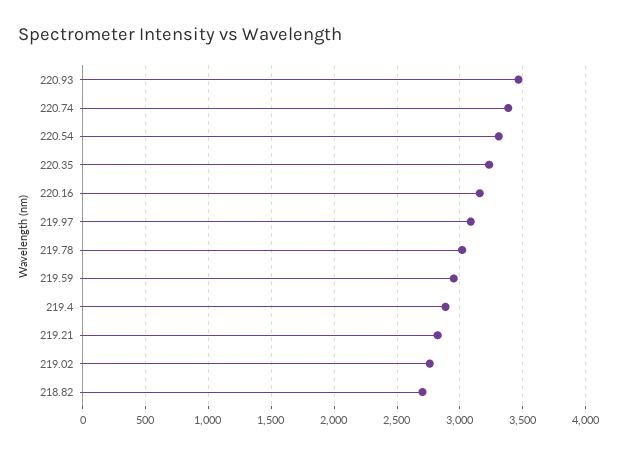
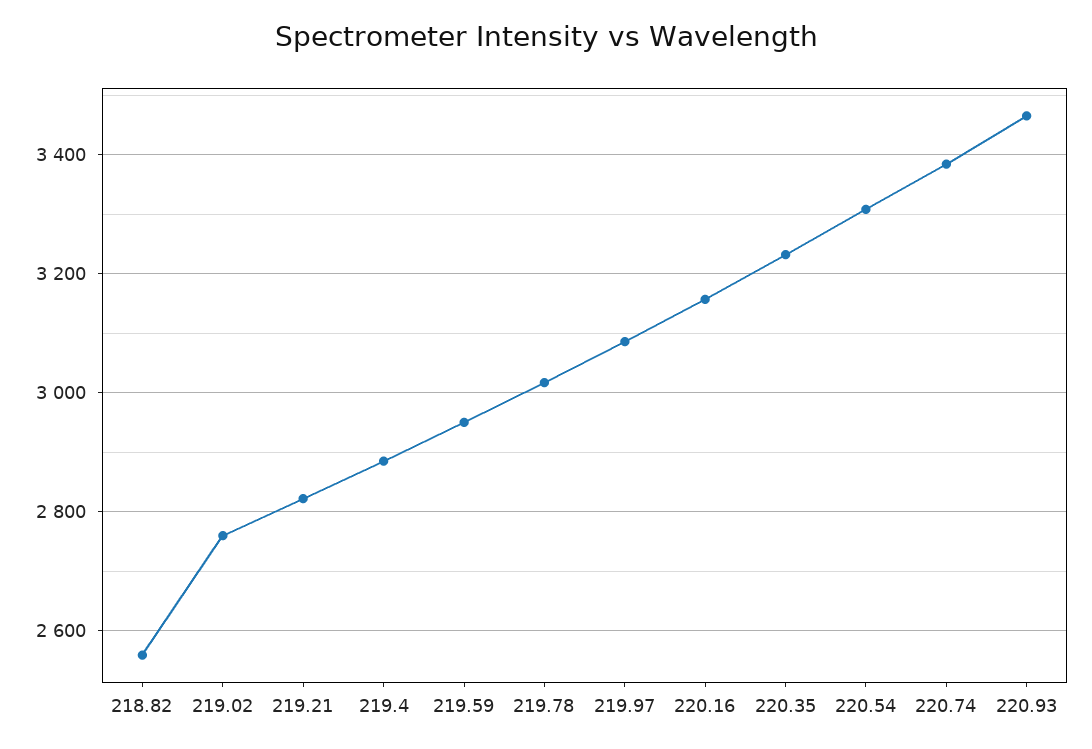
  {
    "220.93": 3460,
    "220.74": 3380,
    "220.54": 3300,
    "220.35": 3240,
    "220.16": 3160,
    "219.97": 3080,
    "219.78": 3020,
    "219.59": 2960,
    "219.4": 2880,
    "219.21": 2820,
    "219.02": 2760,
-   "218.82": 2700
+   "218.82": 2560
  }

